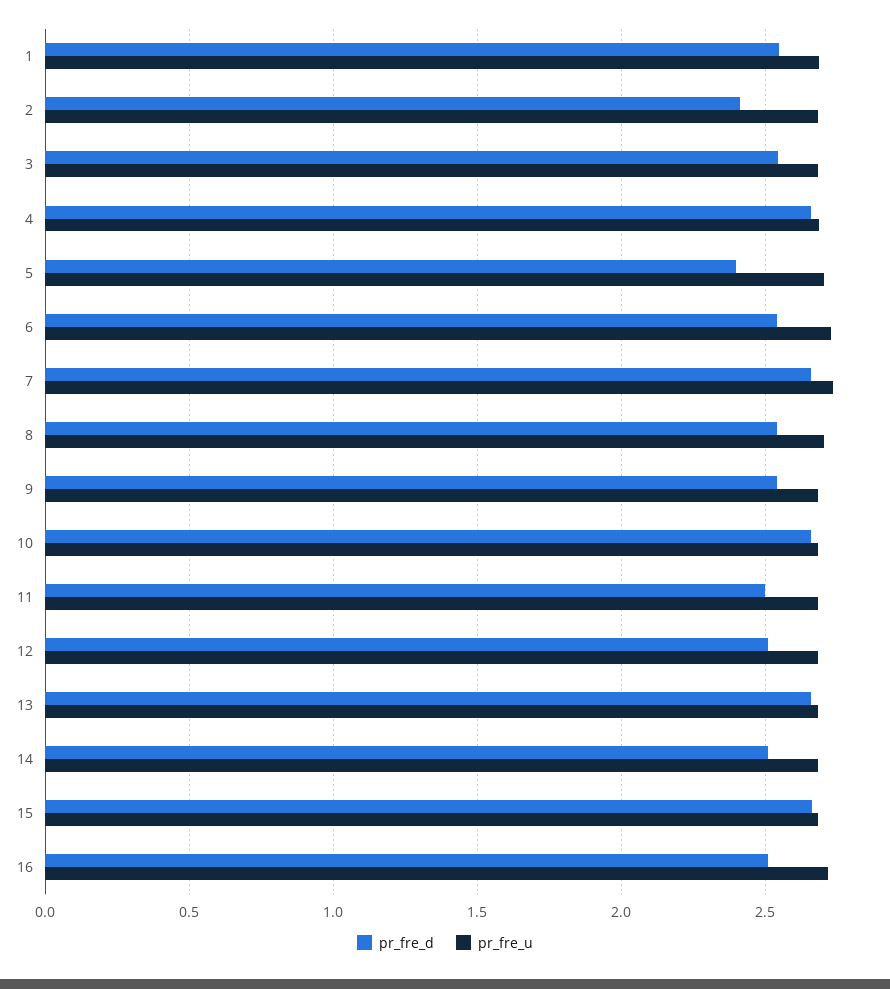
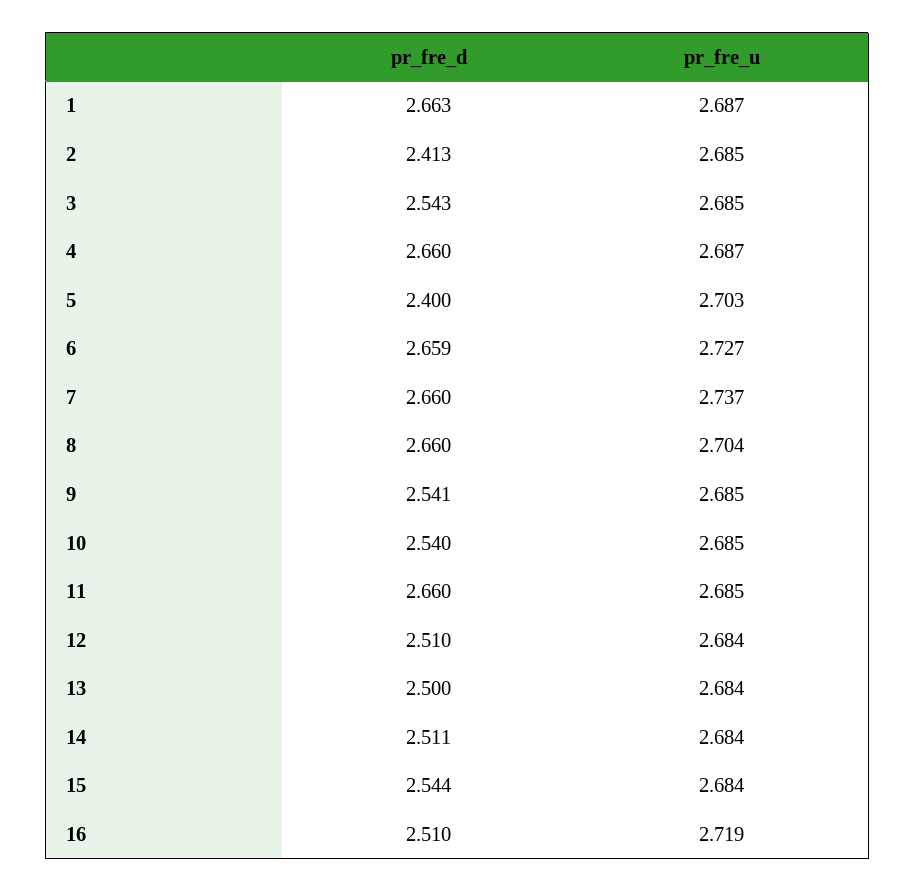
  {
    "pr_fre_d": {
-     "1": 2.55,
+     "1": 2.663,
      "2": 2.413,
      "3": 2.543,
      "4": 2.66,
      "5": 2.4,
-     "6": 2.55,
+     "6": 2.659,
      "7": 2.66,
-     "8": 2.55,
+     "8": 2.66,
      "9": 2.541,
-     "10": 2.65,
+     "10": 2.54,
-     "11": 2.5,
+     "11": 2.66,
      "12": 2.51,
-     "13": 2.65,
+     "13": 2.5,
      "14": 2.511,
-     "15": 2.65,
+     "15": 2.544,
      "16": 2.51
    },
    "pr_fre_u": {
      "1": 2.687,
      "2": 2.685,
      "3": 2.685,
      "4": 2.687,
      "5": 2.703,
      "6": 2.727,
      "7": 2.737,
      "8": 2.704,
      "9": 2.685,
      "10": 2.685,
      "11": 2.685,
      "12": 2.684,
      "13": 2.684,
      "14": 2.684,
      "15": 2.684,
      "16": 2.719
    }
  }

